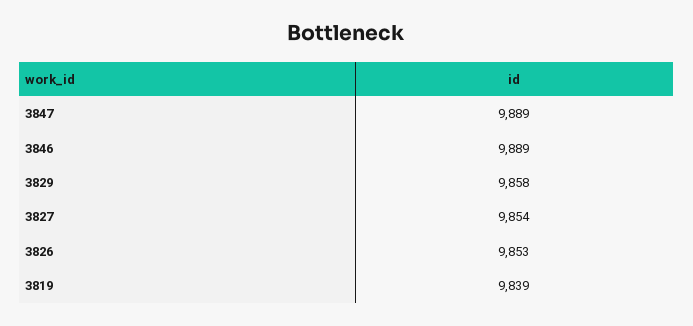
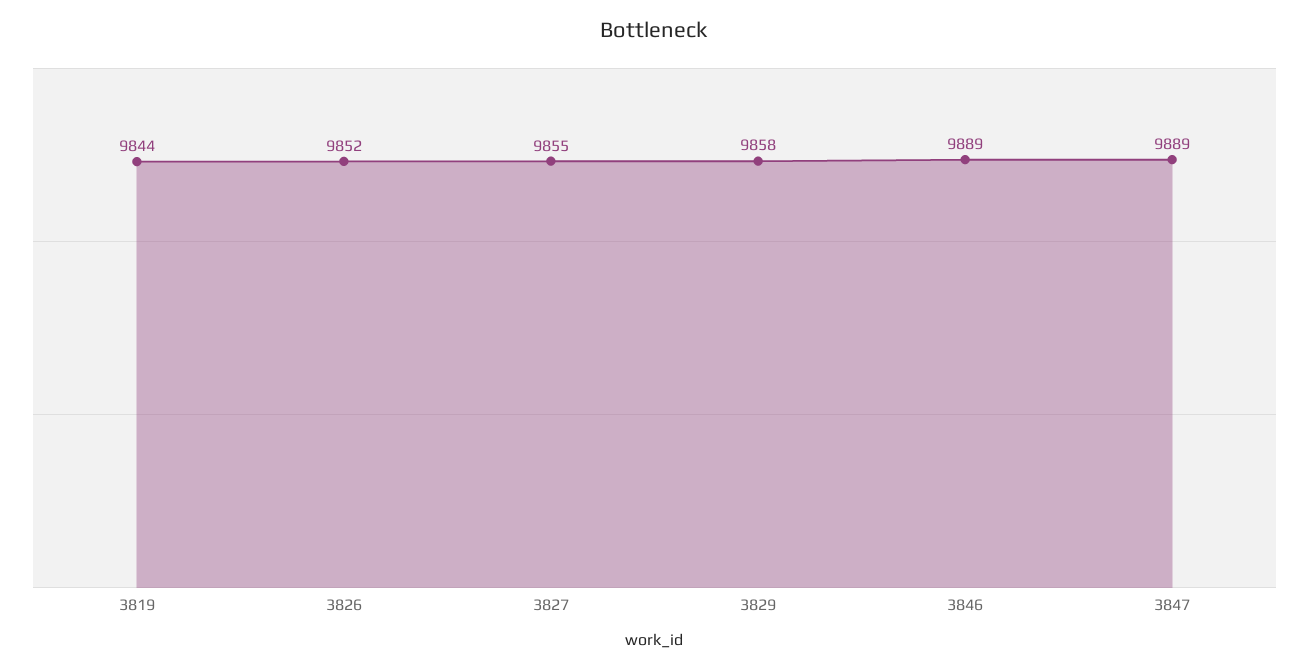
  {
    "3847": 9889,
    "3846": 9889,
    "3829": 9858,
-   "3827": 9854,
+   "3827": 9855,
-   "3826": 9853,
+   "3826": 9852,
-   "3819": 9839
+   "3819": 9844
  }

